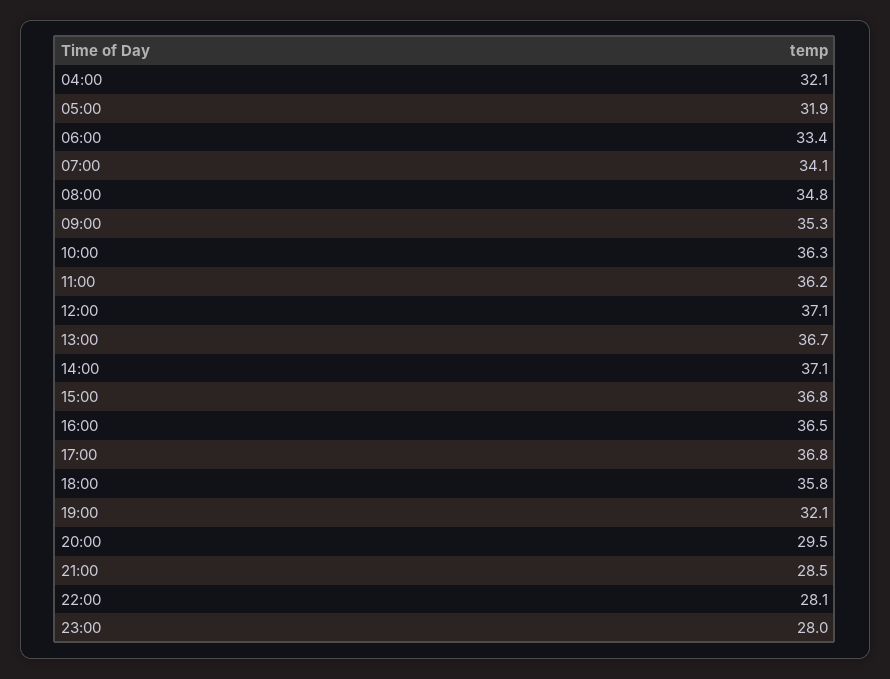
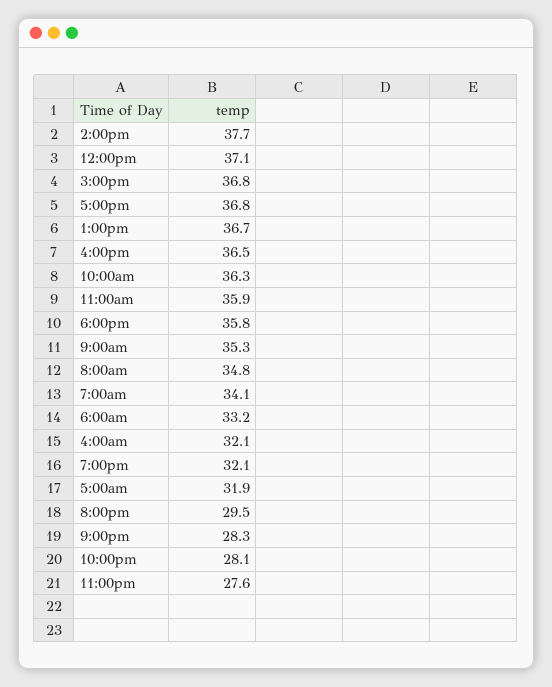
  {
    "04:00": 32.1,
    "05:00": 31.9,
-   "06:00": 33.4,
+   "06:00": 33.2,
    "07:00": 34.1,
    "08:00": 34.8,
    "09:00": 35.3,
    "10:00": 36.3,
-   "11:00": 36.2,
+   "11:00": 35.9,
    "12:00": 37.1,
    "13:00": 36.7,
-   "14:00": 37.1,
+   "14:00": 37.7,
    "15:00": 36.8,
    "16:00": 36.5,
    "17:00": 36.8,
    "18:00": 35.8,
    "19:00": 32.1,
    "20:00": 29.5,
-   "21:00": 28.5,
+   "21:00": 28.3,
    "22:00": 28.1,
-   "23:00": 28
+   "23:00": 27.6
  }

